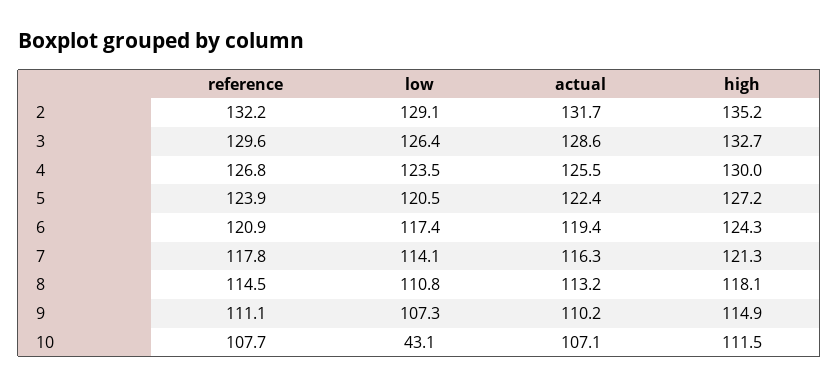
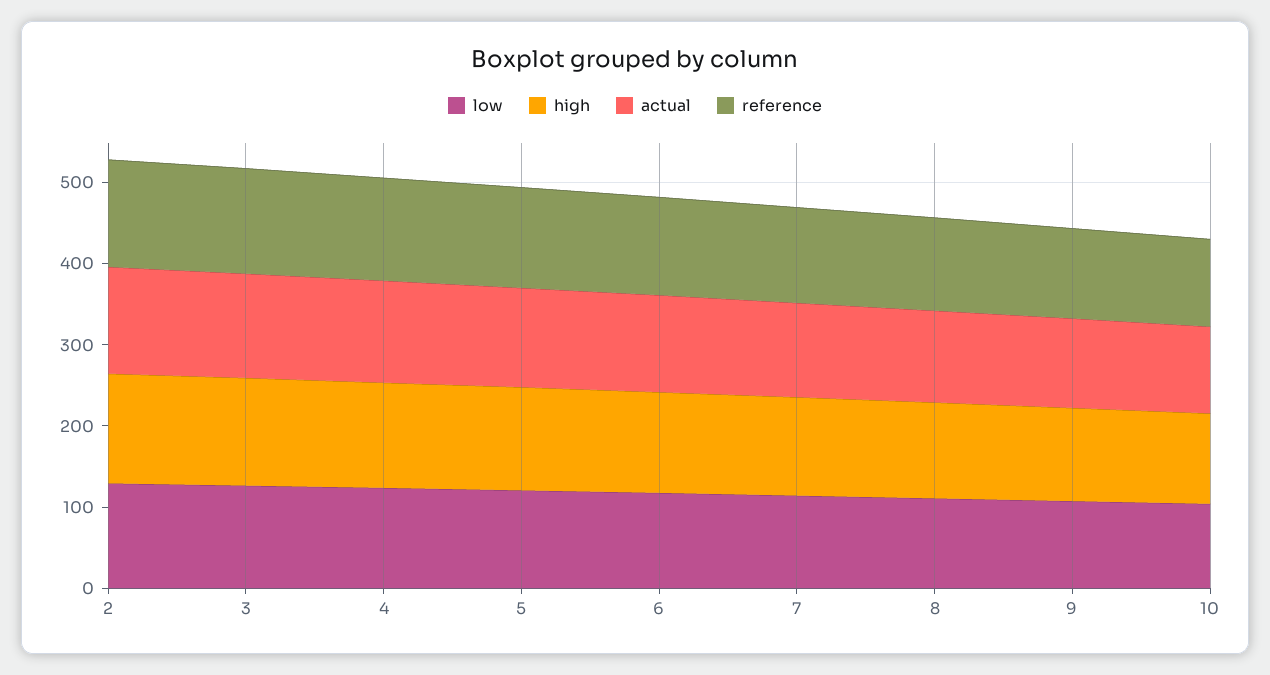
  {
    "reference": {
      "2": 132.2,
      "3": 129.6,
      "4": 126.8,
      "5": 123.9,
      "6": 120.9,
      "7": 117.8,
      "8": 114.5,
      "9": 111.1,
      "10": 107.7
    },
    "low": {
      "2": 129.1,
      "3": 126.4,
      "4": 123.5,
      "5": 120.5,
      "6": 117.4,
      "7": 114.1,
      "8": 110.8,
      "9": 107.3,
-     "10": 43.1
+     "10": 100
    },
    "actual": {
      "2": 131.7,
      "3": 128.6,
      "4": 125.5,
      "5": 122.4,
      "6": 119.4,
      "7": 116.3,
      "8": 113.2,
      "9": 110.2,
      "10": 107.1
    },
    "high": {
      "2": 135.2,
      "3": 132.7,
      "4": 130,
      "5": 127.2,
      "6": 124.3,
      "7": 121.3,
      "8": 118.1,
      "9": 114.9,
      "10": 111.5
    }
  }

